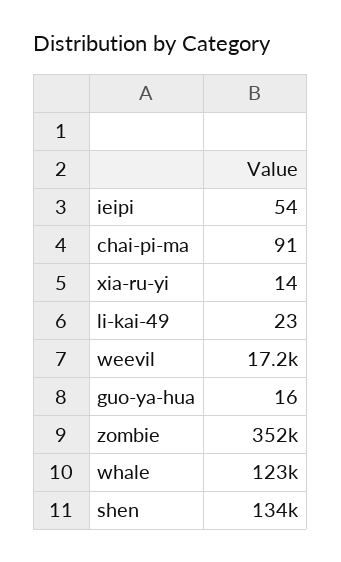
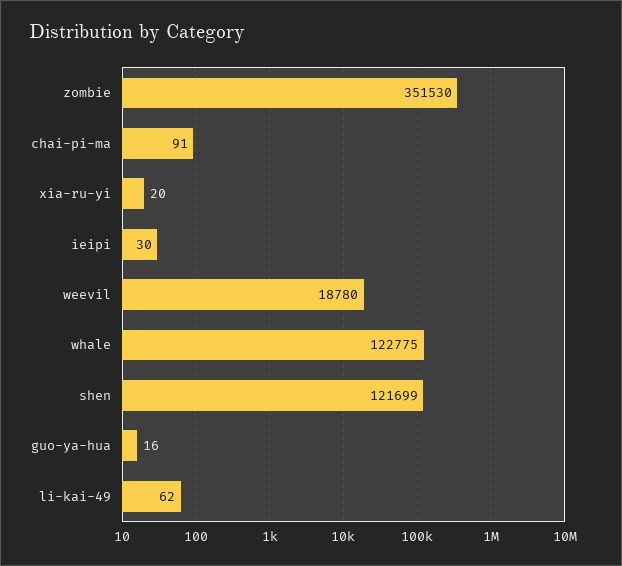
  {
-   "ieipi": 54,
+   "ieipi": 30,
    "chai-pi-ma": 91,
-   "xia-ru-yi": 14,
+   "xia-ru-yi": 20,
-   "li-kai-49": 23,
+   "li-kai-49": 62,
-   "weevil": 17200,
+   "weevil": 18780,
    "guo-ya-hua": 16,
    "zombie": 351530,
    "whale": 122775,
-   "shen": 134000
+   "shen": 121699
  }

